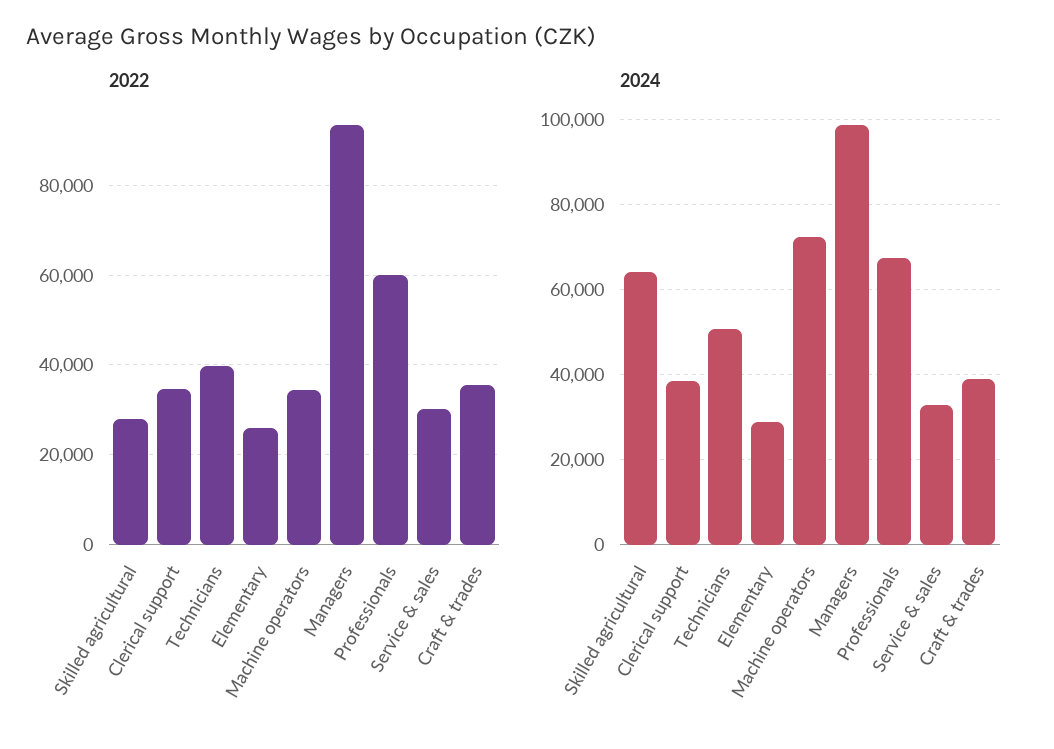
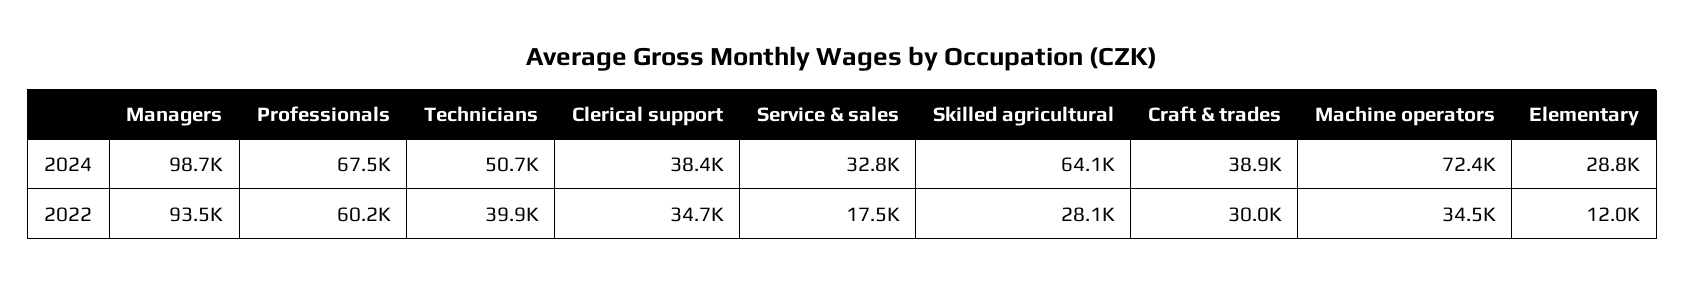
  {
    "2022": {
      "Skilled agricultural": 28100,
      "Clerical support": 34700,
      "Technicians": 39900,
-     "Elementary": 26000,
+     "Elementary": 12000,
      "Machine operators": 34500,
      "Managers": 93500,
      "Professionals": 60200,
-     "Service & sales": 30000,
+     "Service & sales": 17500,
-     "Craft & trades": 36000
+     "Craft & trades": 30000
    },
    "2024": {
      "Skilled agricultural": 64100,
      "Clerical support": 38400,
      "Technicians": 50700,
      "Elementary": 28800,
      "Machine operators": 72400,
      "Managers": 98700,
      "Professionals": 67500,
      "Service & sales": 32800,
      "Craft & trades": 38900
    }
  }

